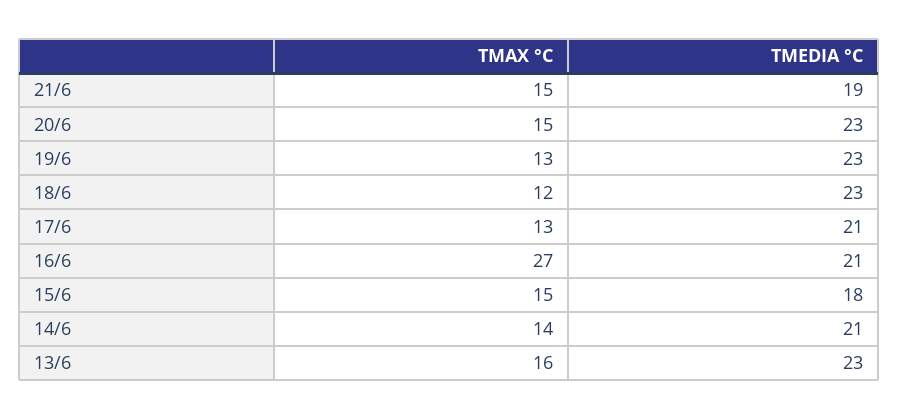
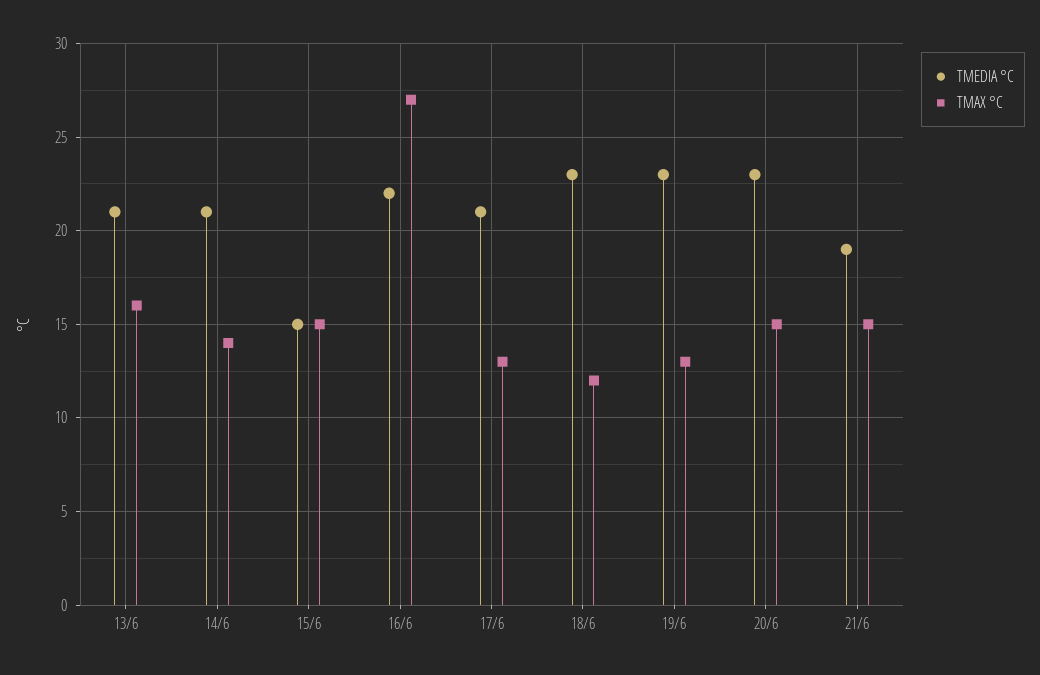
  {
    "TMAX °C": {
      "21/6": 15,
      "20/6": 15,
      "19/6": 13,
      "18/6": 12,
      "17/6": 13,
      "16/6": 27,
      "15/6": 15,
      "14/6": 14,
      "13/6": 16
    },
    "TMEDIA °C": {
      "21/6": 19,
      "20/6": 23,
      "19/6": 23,
      "18/6": 23,
      "17/6": 21,
-     "16/6": 21,
+     "16/6": 22,
-     "15/6": 18,
+     "15/6": 15,
      "14/6": 21,
-     "13/6": 23
+     "13/6": 21
    }
  }

